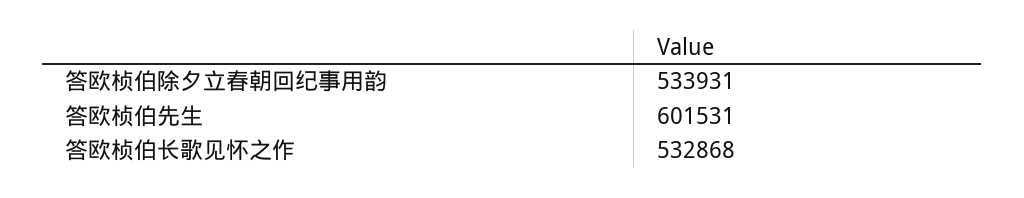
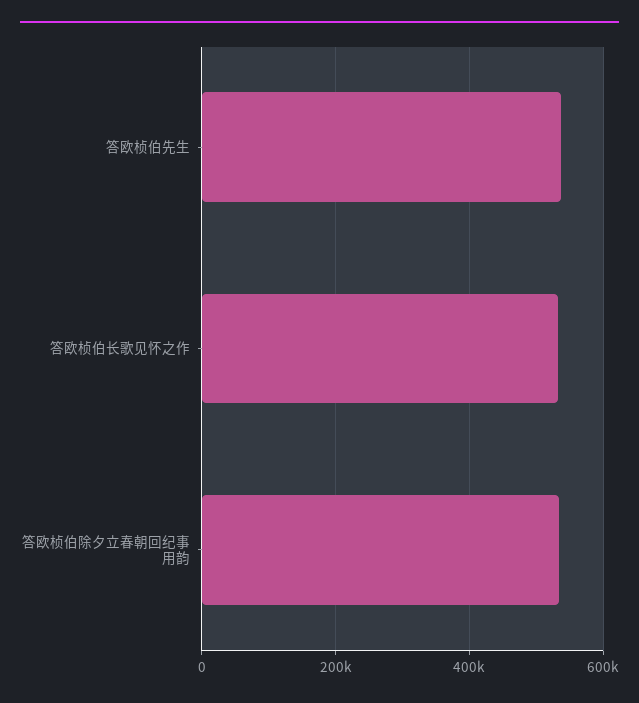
  {
    "答欧桢伯除夕立春朝回纪事用韵": 533931,
-   "答欧桢伯先生": 601531,
+   "答欧桢伯先生": 540000,
    "答欧桢伯长歌见怀之作": 532868
  }

